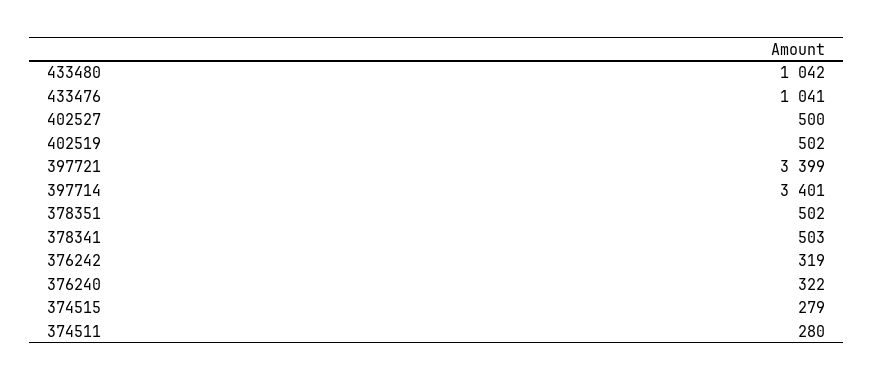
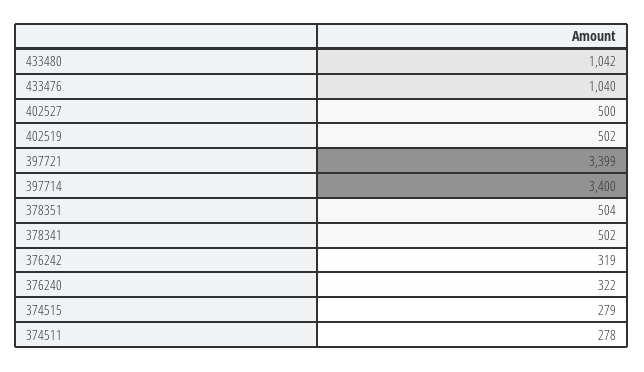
  {
    "433480": 1042,
-   "433476": 1041,
+   "433476": 1040,
    "402527": 500,
    "402519": 502,
    "397721": 3399,
-   "397714": 3401,
+   "397714": 3400,
-   "378351": 502,
+   "378351": 504,
-   "378341": 503,
+   "378341": 502,
    "376242": 319,
    "376240": 322,
    "374515": 279,
-   "374511": 280
+   "374511": 278
  }

